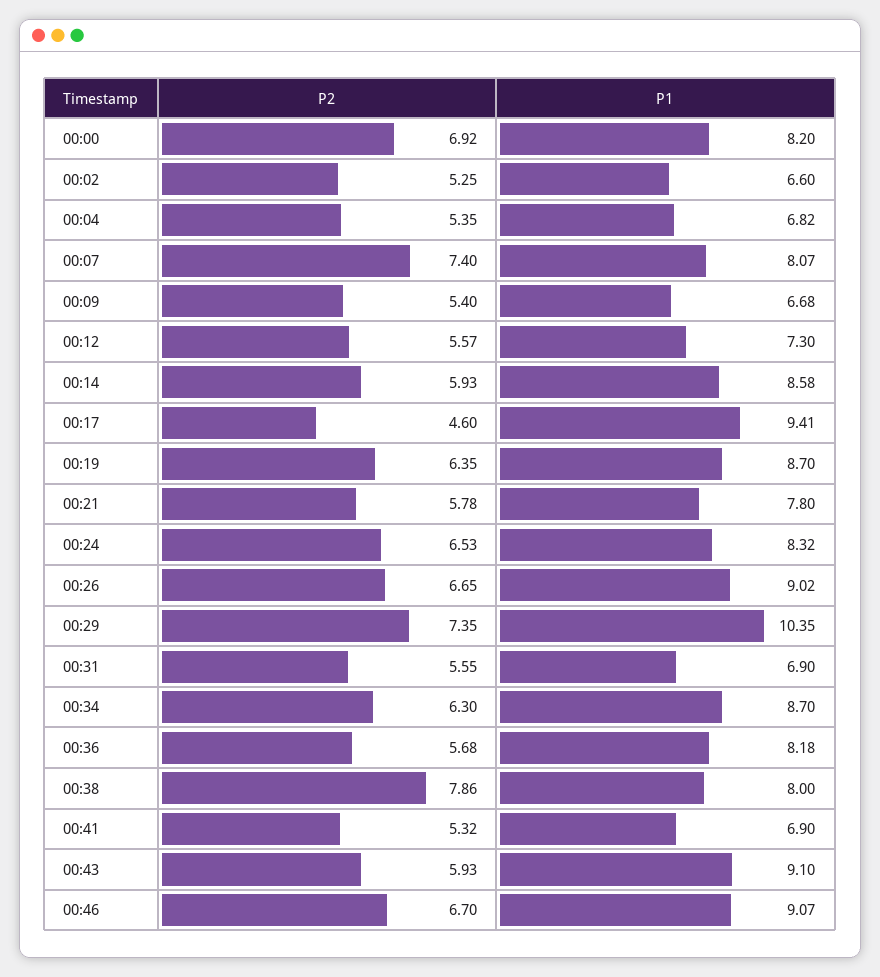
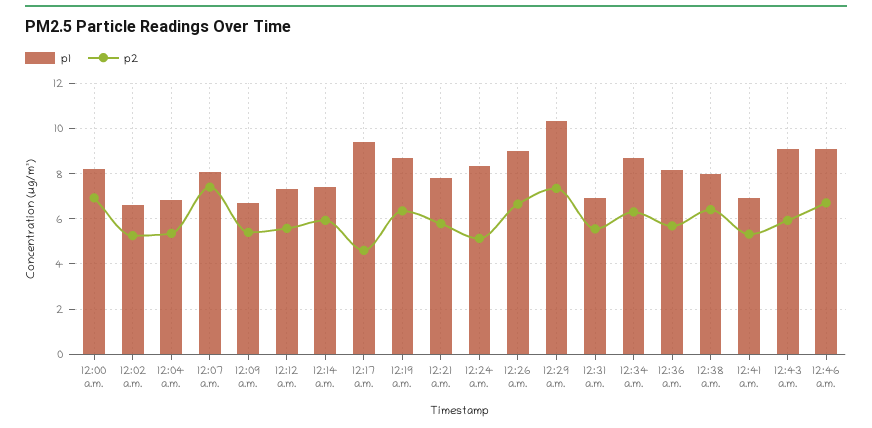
  {
    "P2": {
      "00:00": 6.92,
      "00:02": 5.25,
      "00:04": 5.35,
      "00:07": 7.4,
      "00:09": 5.4,
      "00:12": 5.57,
      "00:14": 5.93,
      "00:17": 4.6,
      "00:19": 6.35,
      "00:21": 5.78,
-     "00:24": 6.53,
+     "00:24": 5,
      "00:26": 6.65,
      "00:29": 7.35,
      "00:31": 5.55,
      "00:34": 6.3,
      "00:36": 5.68,
-     "00:38": 7.86,
+     "00:38": 6.5,
      "00:41": 5.32,
      "00:43": 5.93,
      "00:46": 6.7
    },
    "P1": {
      "00:00": 8.2,
      "00:02": 6.6,
      "00:04": 6.82,
      "00:07": 8.07,
      "00:09": 6.68,
      "00:12": 7.3,
-     "00:14": 8.58,
+     "00:14": 7.5,
      "00:17": 9.41,
      "00:19": 8.7,
      "00:21": 7.8,
      "00:24": 8.32,
      "00:26": 9.02,
      "00:29": 10.35,
      "00:31": 6.9,
      "00:34": 8.7,
      "00:36": 8.18,
      "00:38": 8,
      "00:41": 6.9,
      "00:43": 9.1,
      "00:46": 9.07
    }
  }

